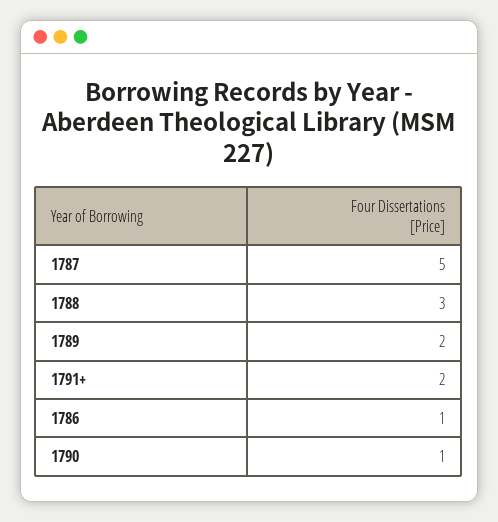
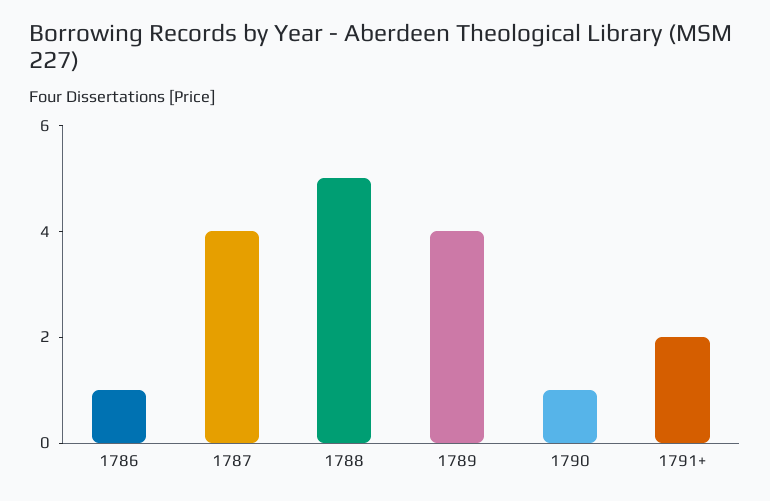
  {
-   "1787": 5,
+   "1787": 4,
-   "1788": 3,
+   "1788": 5,
-   "1789": 2,
+   "1789": 4,
    "1791+": 2,
    "1786": 1,
    "1790": 1
  }

